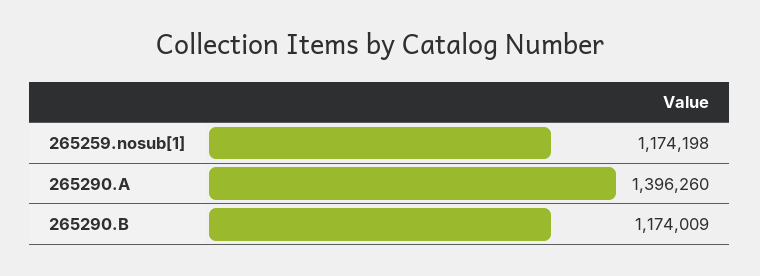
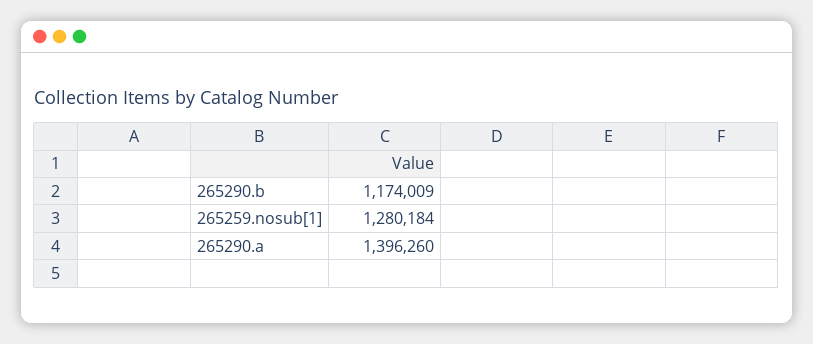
  {
-   "265259.nosub[1]": 1174198,
+   "265259.nosub[1]": 1280184,
    "265290.A": 1396260,
    "265290.B": 1174009
  }

